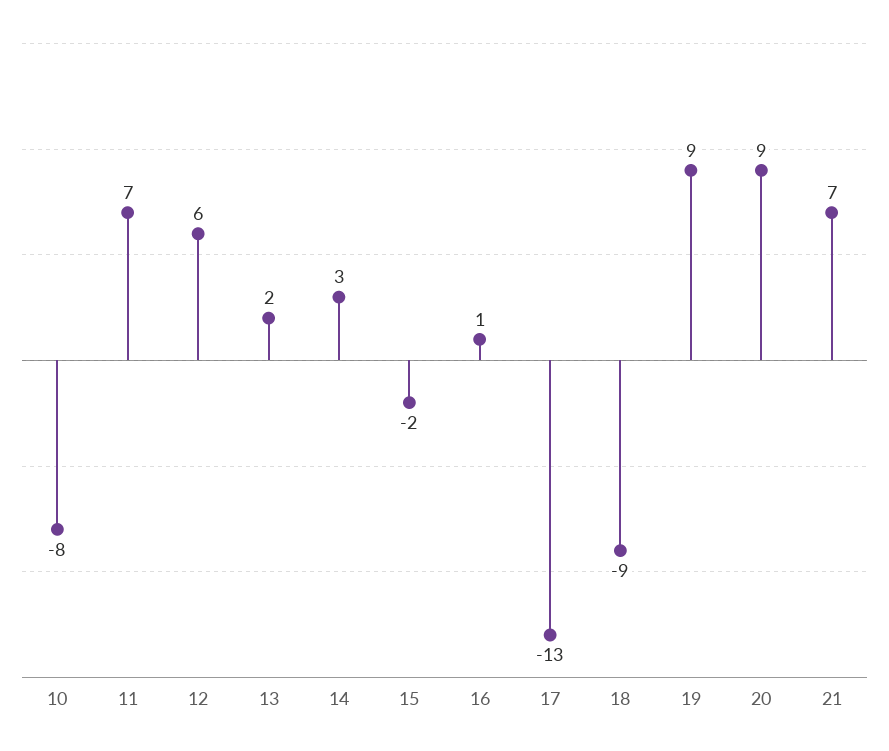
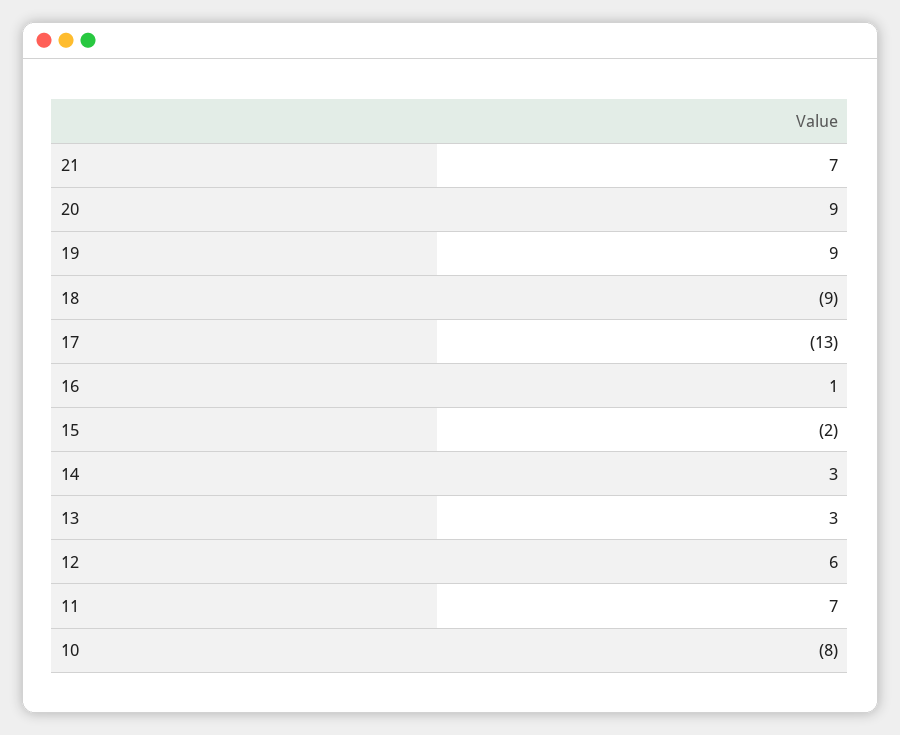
  {
    "10": -8,
    "11": 7,
    "12": 6,
-   "13": 2,
+   "13": 3,
    "14": 3,
    "15": -2,
    "16": 1,
    "17": -13,
    "18": -9,
    "19": 9,
    "20": 9,
    "21": 7
  }

